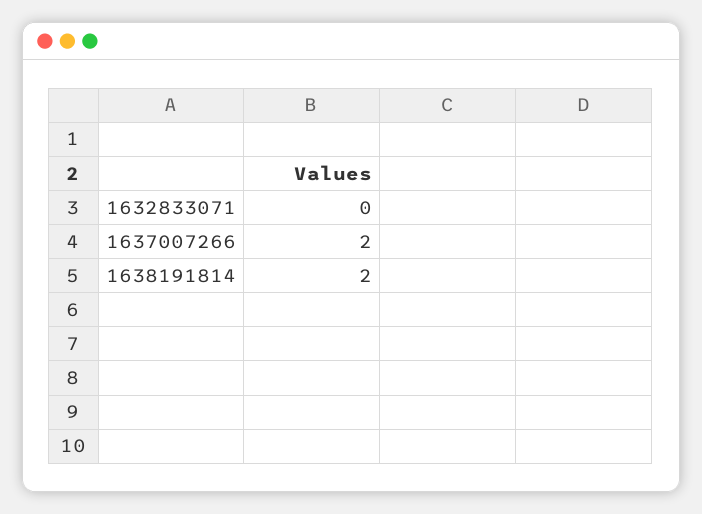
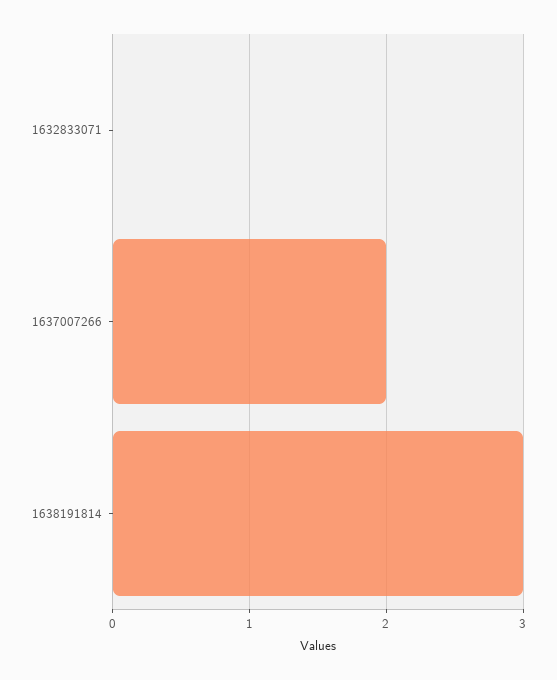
  {
    "1632833071": 0,
    "1637007266": 2,
-   "1638191814": 2
+   "1638191814": 3
  }

